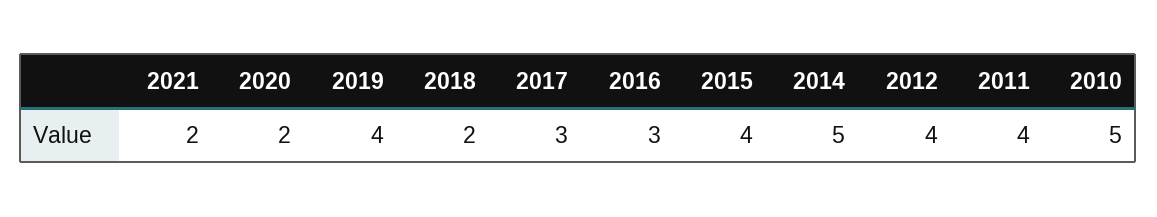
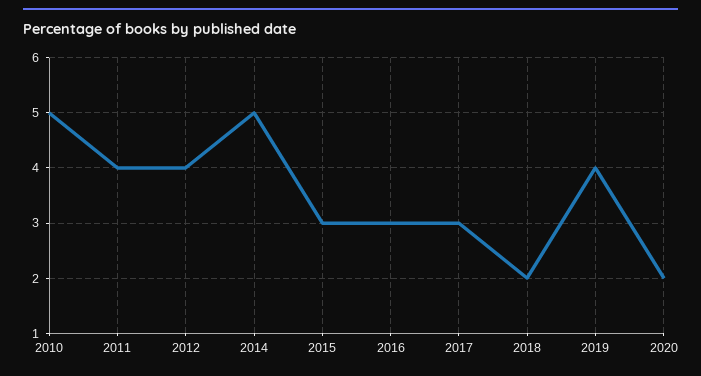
  {
-   "2021": 2,
    "2020": 2,
    "2019": 4,
    "2018": 2,
    "2017": 3,
    "2016": 3,
-   "2015": 4,
+   "2015": 3,
    "2014": 5,
    "2012": 4,
    "2011": 4,
    "2010": 5
  }

